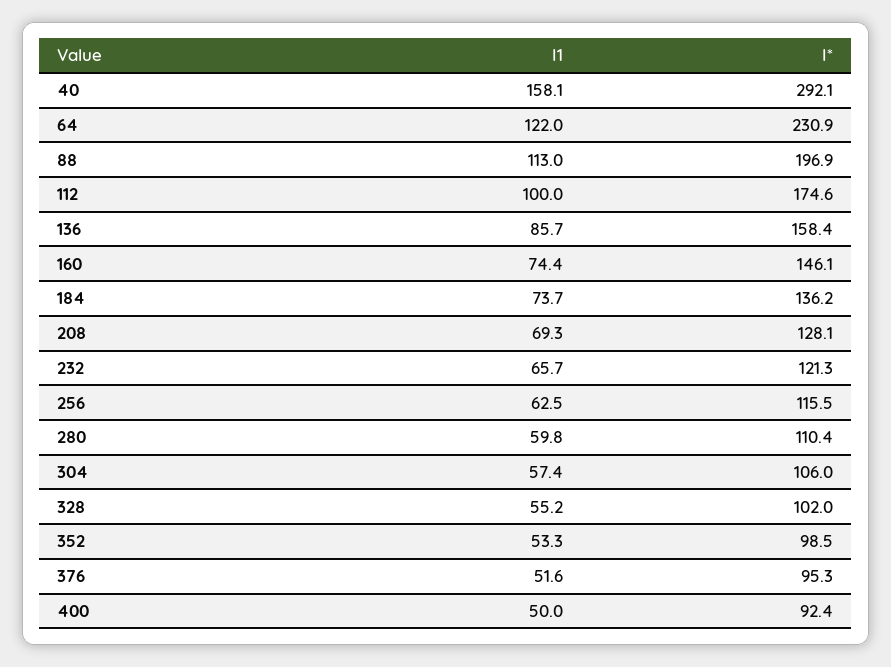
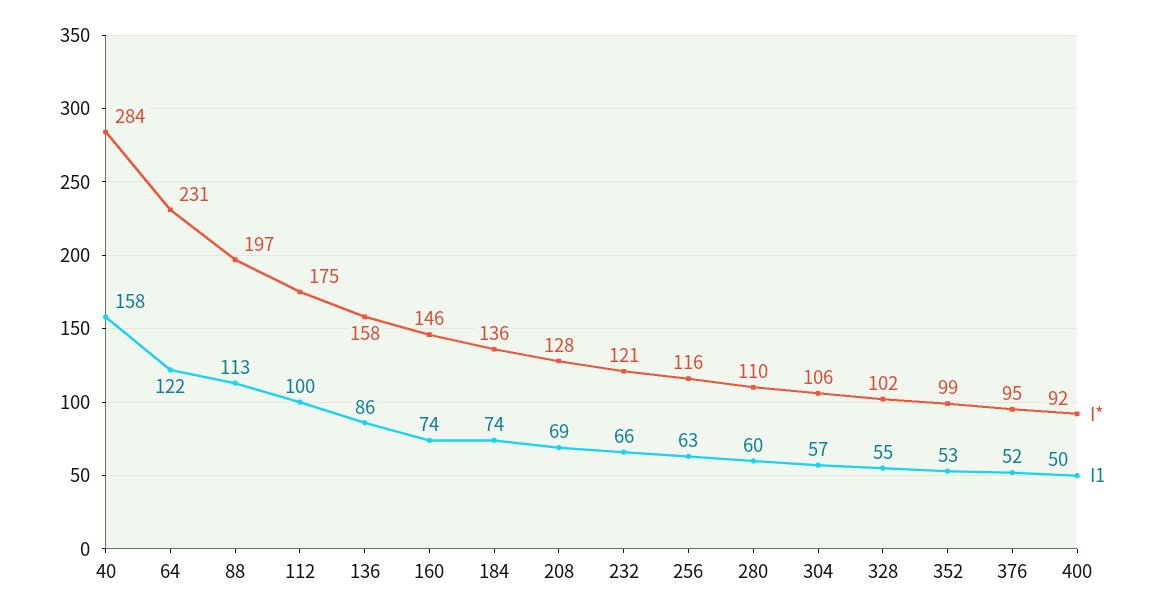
  {
    "I1": {
      "40": 158.1,
      "64": 122,
      "88": 113,
      "112": 100,
      "136": 85.7,
      "160": 74.4,
      "184": 73.7,
      "208": 69.3,
      "232": 65.7,
      "256": 62.5,
      "280": 59.8,
      "304": 57.4,
      "328": 55.2,
      "352": 53.3,
      "376": 51.6,
      "400": 50
    },
    "I*": {
-     "40": 292.1,
+     "40": 284,
      "64": 230.9,
      "88": 196.9,
      "112": 174.6,
      "136": 158.4,
      "160": 146.1,
      "184": 136.2,
      "208": 128.1,
      "232": 121.3,
      "256": 115.5,
      "280": 110.4,
      "304": 106,
      "328": 102,
      "352": 98.5,
      "376": 95.3,
      "400": 92.4
    }
  }

